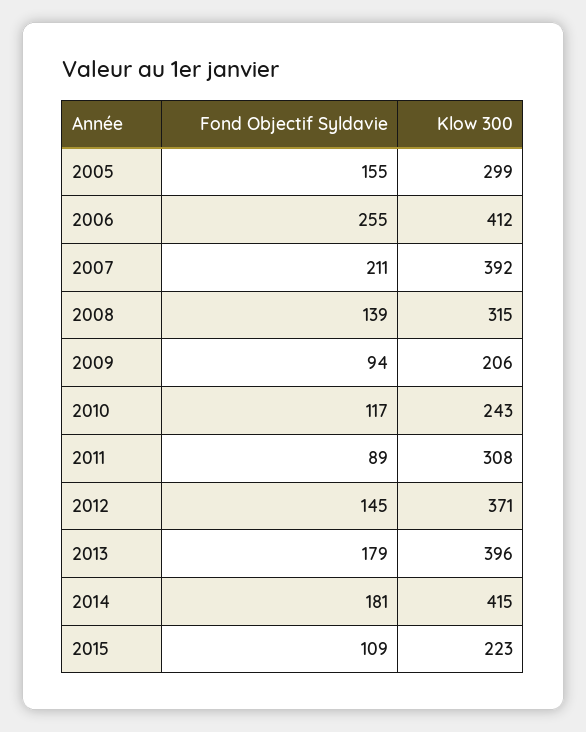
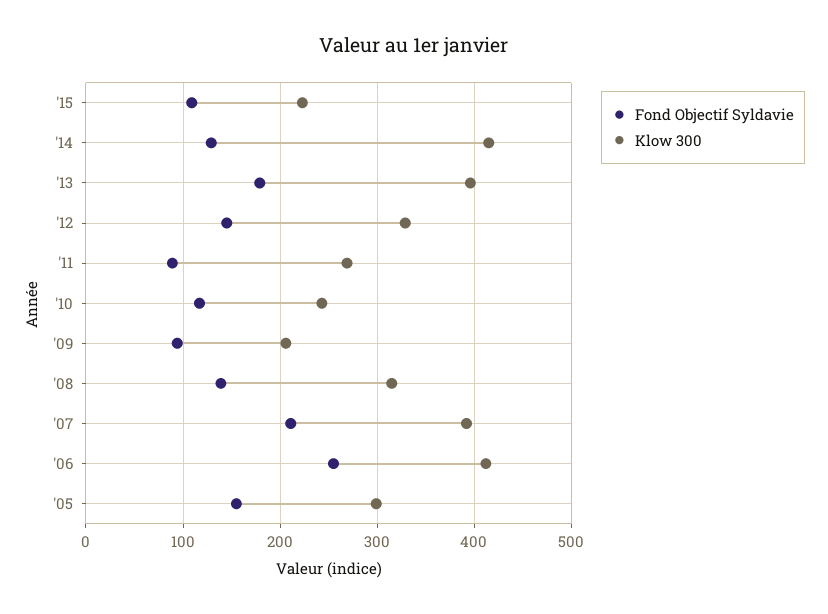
  {
    "Fond Objectif Syldavie": {
      "2005": 155,
      "2006": 255,
      "2007": 211,
      "2008": 139,
      "2009": 94,
      "2010": 117,
      "2011": 89,
      "2012": 145,
      "2013": 179,
-     "2014": 181,
+     "2014": 130,
      "2015": 109
    },
    "Klow 300": {
      "2005": 299,
      "2006": 412,
      "2007": 392,
      "2008": 315,
      "2009": 206,
      "2010": 243,
-     "2011": 308,
+     "2011": 270,
-     "2012": 371,
+     "2012": 330,
      "2013": 396,
      "2014": 415,
      "2015": 223
    }
  }

